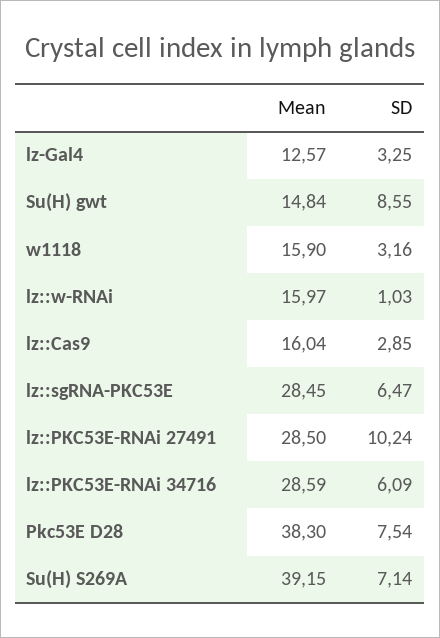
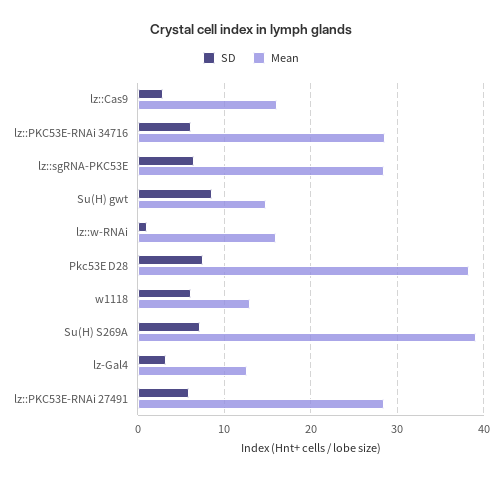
  {
    "Mean": {
      "lz-Gal4": 12.57,
      "Su(H) gwt": 14.84,
-     "w1118": 15.9,
+     "w1118": 13,
      "lz::w-RNAi": 15.97,
      "lz::Cas9": 16.04,
      "lz::sgRNA-PKC53E": 28.45,
      "lz::PKC53E-RNAi 27491": 28.5,
      "lz::PKC53E-RNAi 34716": 28.59,
      "Pkc53E D28": 38.3,
      "Su(H) S269A": 39.15
    },
    "SD": {
      "lz-Gal4": 3.25,
      "Su(H) gwt": 8.55,
-     "w1118": 3.16,
+     "w1118": 6,
      "lz::w-RNAi": 1.03,
      "lz::Cas9": 2.85,
      "lz::sgRNA-PKC53E": 6.47,
-     "lz::PKC53E-RNAi 27491": 10.24,
+     "lz::PKC53E-RNAi 27491": 6,
      "lz::PKC53E-RNAi 34716": 6.09,
      "Pkc53E D28": 7.54,
      "Su(H) S269A": 7.14
    }
  }

